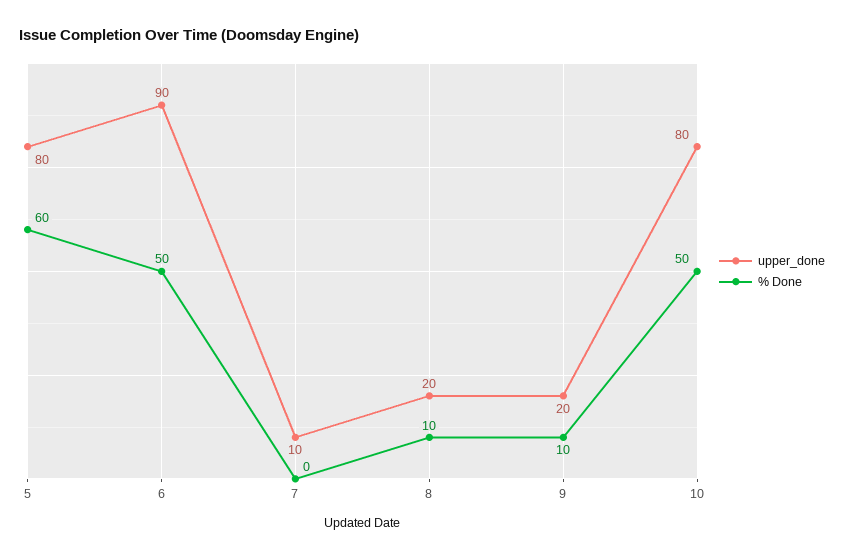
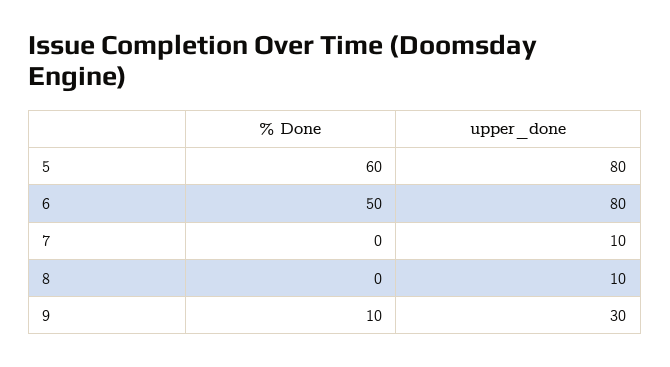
  {
    "upper_done": {
      "5": 80,
-     "6": 90,
+     "6": 80,
      "7": 10,
-     "8": 20,
+     "8": 10,
-     "9": 20,
+     "9": 30
-     "10": 80
    },
    "% Done": {
      "5": 60,
      "6": 50,
      "7": 0,
-     "8": 10,
+     "8": 0,
-     "9": 10,
+     "9": 10
-     "10": 50
    }
  }

